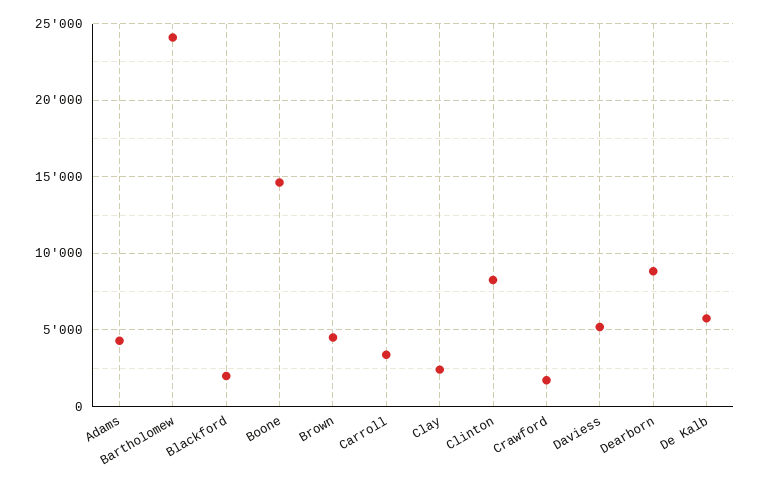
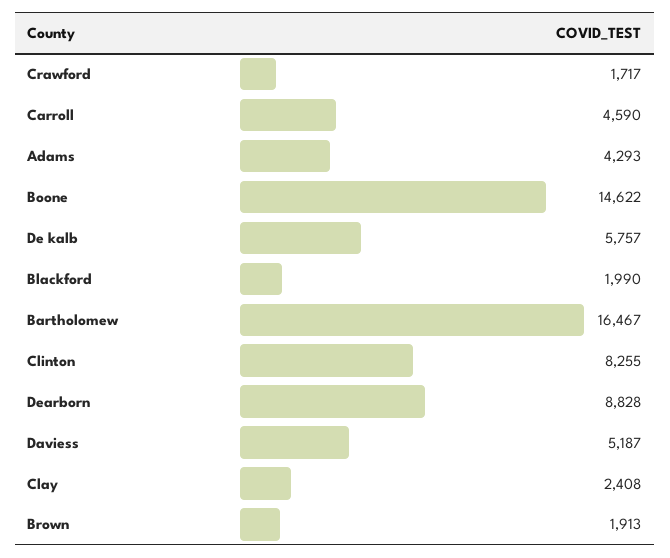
  {
    "Adams": 4293,
-   "Bartholomew": 24000,
+   "Bartholomew": 16467,
    "Blackford": 1990,
    "Boone": 14622,
-   "Brown": 4500,
+   "Brown": 1913,
-   "Carroll": 3500,
+   "Carroll": 4590,
    "Clay": 2408,
    "Clinton": 8255,
    "Crawford": 1717,
    "Daviess": 5187,
    "Dearborn": 8828,
    "De Kalb": 5757
  }

